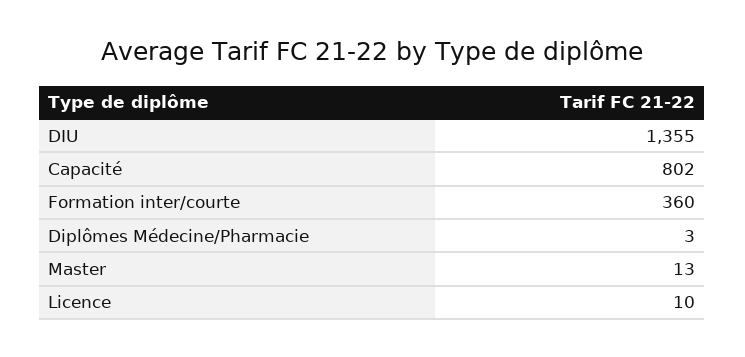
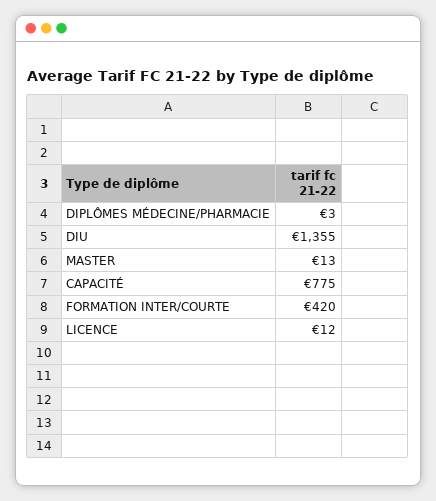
  {
    "DIU": 1355,
-   "Capacité": 802,
+   "Capacité": 775,
-   "Formation inter/courte": 360,
+   "Formation inter/courte": 420,
    "Diplômes Médecine/Pharmacie": 3,
    "Master": 13,
-   "Licence": 10
+   "Licence": 12
  }

